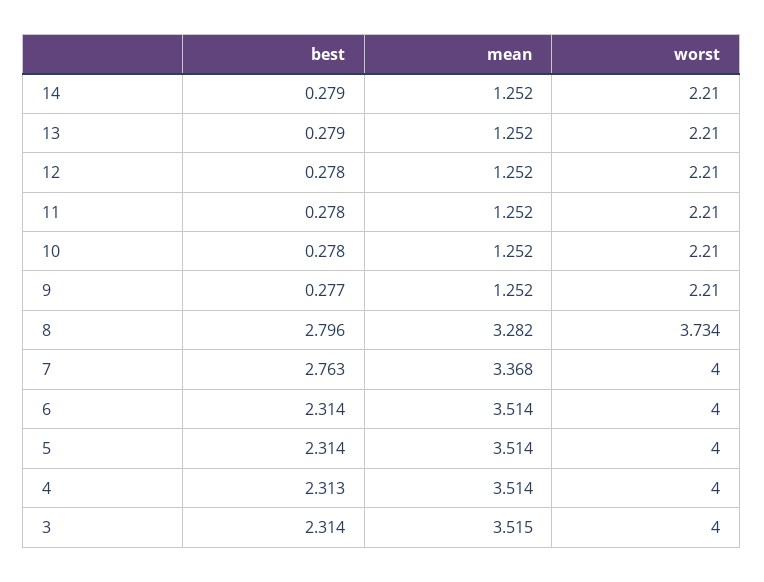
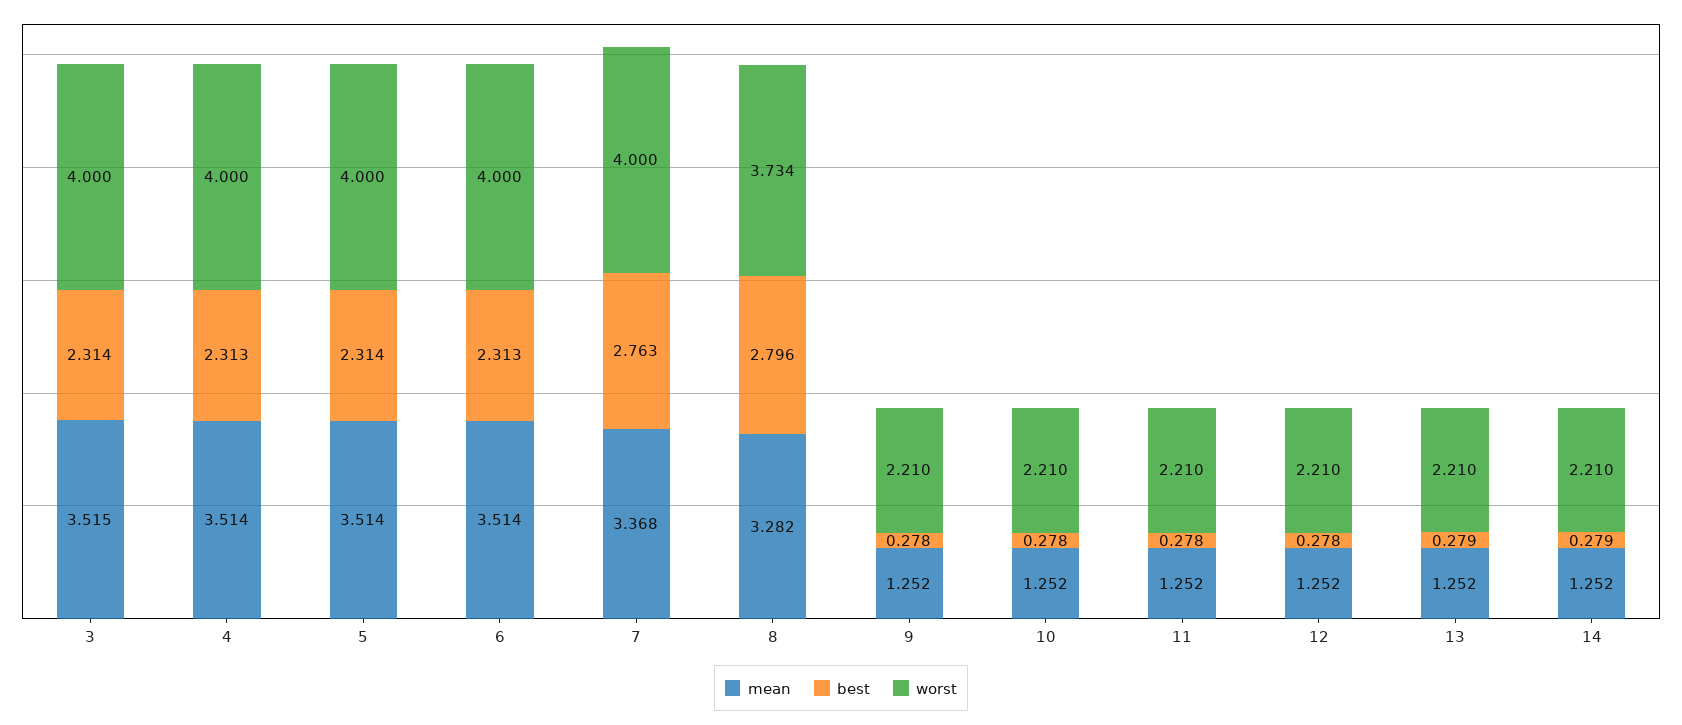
  {
    "best": {
      "14": 0.279,
      "13": 0.279,
      "12": 0.278,
      "11": 0.278,
      "10": 0.278,
-     "9": 0.277,
+     "9": 0.278,
      "8": 2.796,
      "7": 2.763,
-     "6": 2.314,
+     "6": 2.313,
      "5": 2.314,
      "4": 2.313,
      "3": 2.314
    },
    "mean": {
      "14": 1.252,
      "13": 1.252,
      "12": 1.252,
      "11": 1.252,
      "10": 1.252,
      "9": 1.252,
      "8": 3.282,
      "7": 3.368,
      "6": 3.514,
      "5": 3.514,
      "4": 3.514,
      "3": 3.515
    },
    "worst": {
      "14": 2.21,
      "13": 2.21,
      "12": 2.21,
      "11": 2.21,
      "10": 2.21,
      "9": 2.21,
      "8": 3.734,
      "7": 4,
      "6": 4,
      "5": 4,
      "4": 4,
      "3": 4
    }
  }

